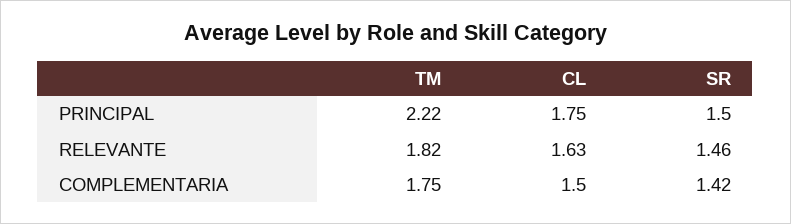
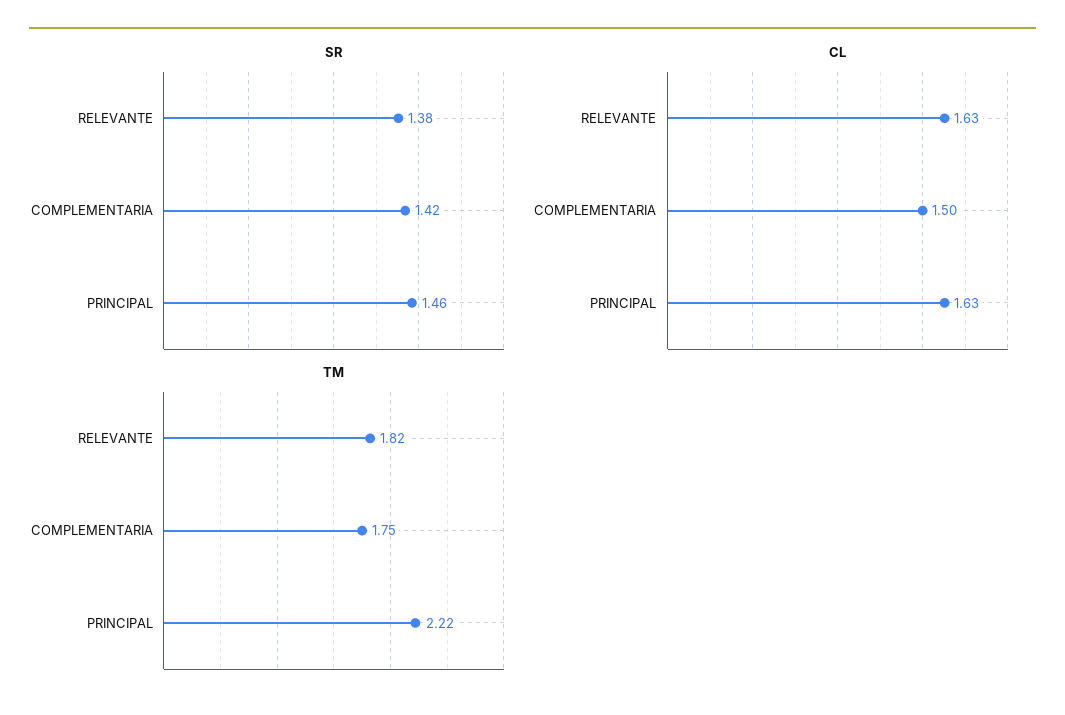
  {
    "TM": {
      "PRINCIPAL": 2.22,
      "RELEVANTE": 1.82,
      "COMPLEMENTARIA": 1.75
    },
    "CL": {
-     "PRINCIPAL": 1.75,
+     "PRINCIPAL": 1.63,
      "RELEVANTE": 1.63,
      "COMPLEMENTARIA": 1.5
    },
    "SR": {
-     "PRINCIPAL": 1.5,
+     "PRINCIPAL": 1.46,
-     "RELEVANTE": 1.46,
+     "RELEVANTE": 1.38,
      "COMPLEMENTARIA": 1.42
    }
  }

